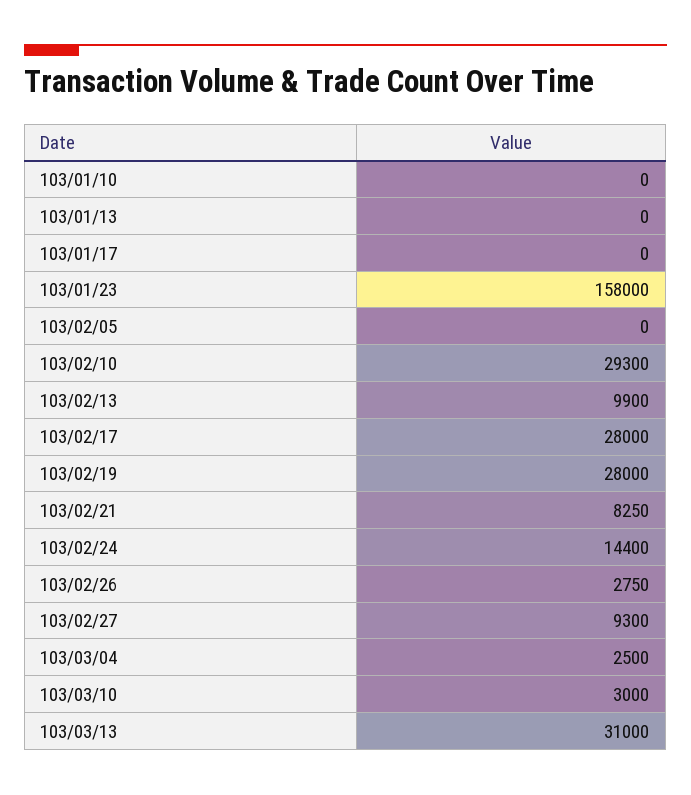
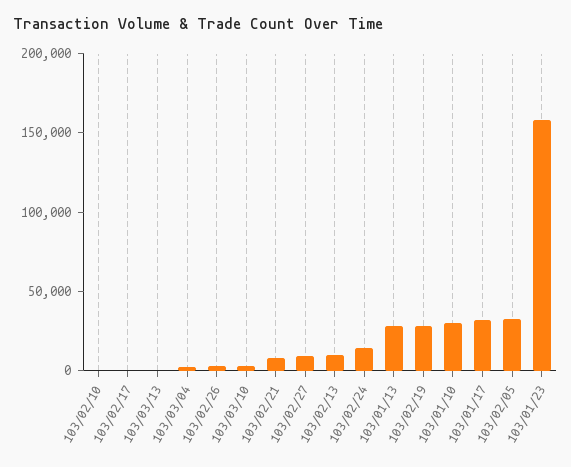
  {
-   "103/01/10": 0,
+   "103/01/10": 30000,
-   "103/01/13": 0,
+   "103/01/13": 30000,
-   "103/01/17": 0,
+   "103/01/17": 30000,
    "103/01/23": 158000,
-   "103/02/05": 0,
+   "103/02/05": 30000,
-   "103/02/10": 29300,
+   "103/02/10": 0,
    "103/02/13": 9900,
-   "103/02/17": 28000,
+   "103/02/17": 0,
    "103/02/19": 28000,
    "103/02/21": 8250,
    "103/02/24": 14400,
    "103/02/26": 2750,
    "103/02/27": 9300,
    "103/03/04": 2500,
    "103/03/10": 3000,
-   "103/03/13": 31000
+   "103/03/13": 0
  }

